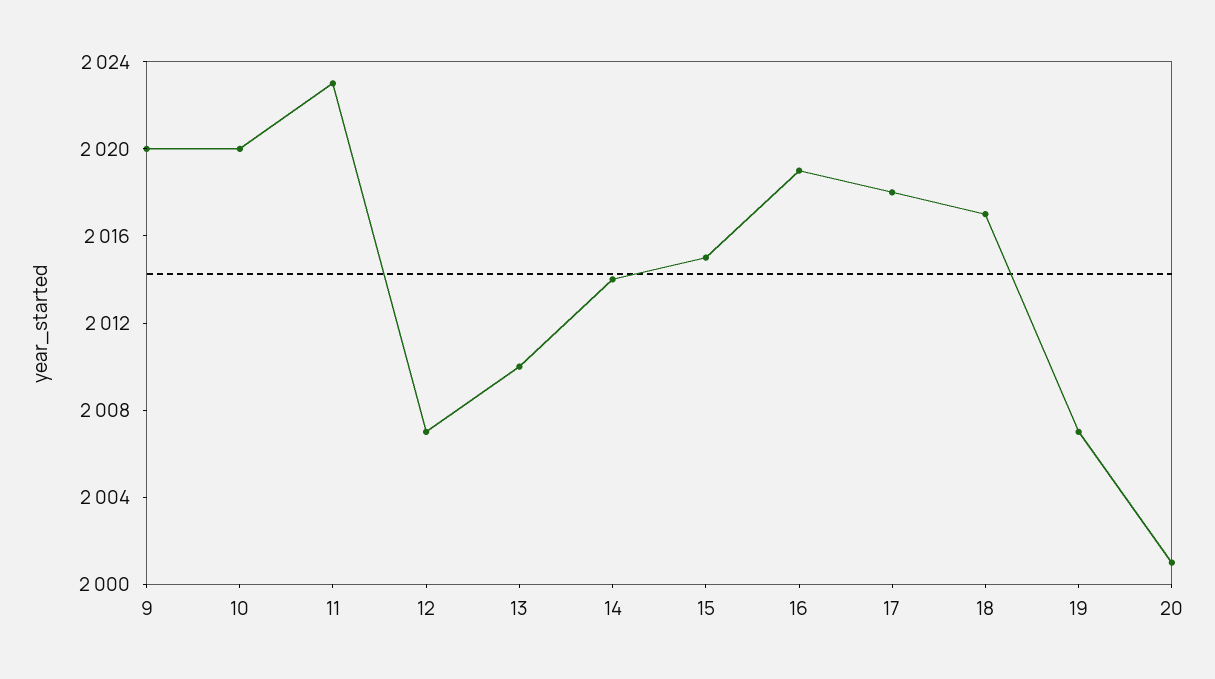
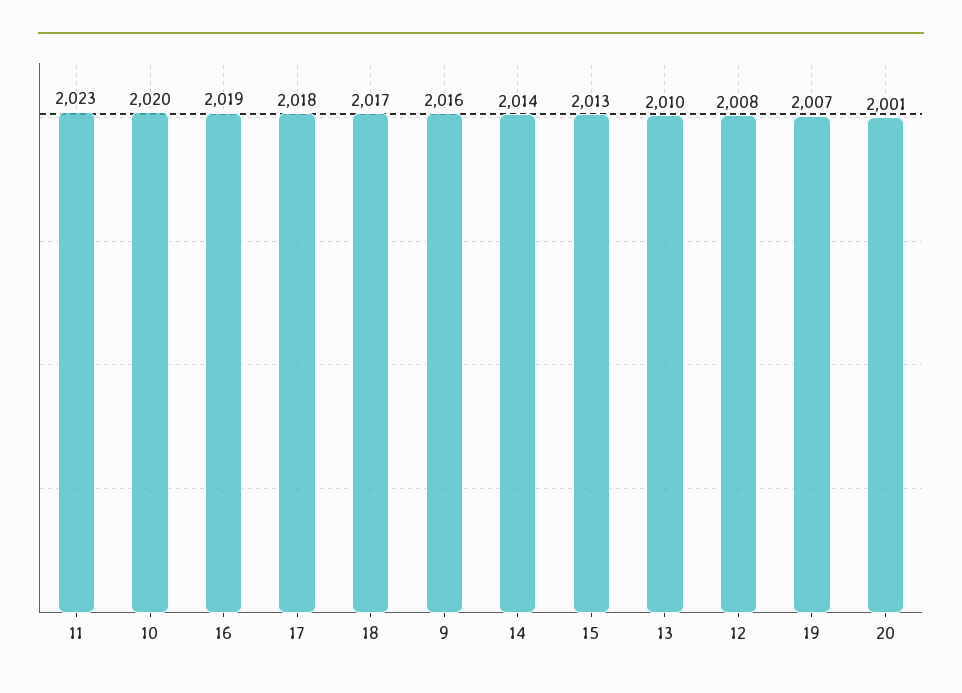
  {
-   "9": 2020,
+   "9": 2016,
    "10": 2020,
    "11": 2023,
-   "12": 2007,
+   "12": 2008,
    "13": 2010,
    "14": 2014,
-   "15": 2015,
+   "15": 2013,
    "16": 2019,
    "17": 2018,
    "18": 2017,
    "19": 2007,
    "20": 2001
  }

